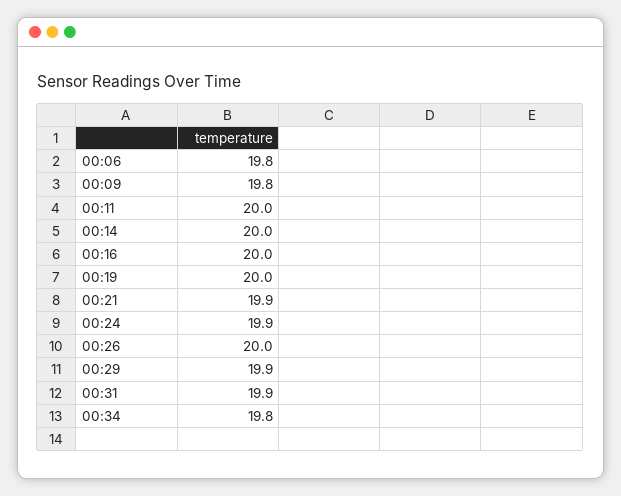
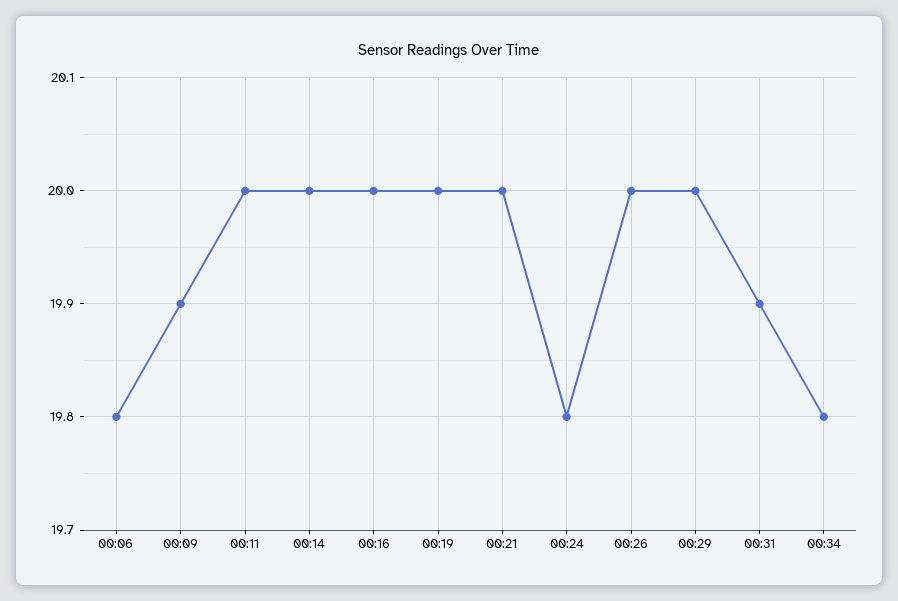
  {
    "00:06": 19.8,
-   "00:09": 19.8,
+   "00:09": 19.9,
    "00:11": 20,
    "00:14": 20,
    "00:16": 20,
    "00:19": 20,
-   "00:21": 19.9,
+   "00:21": 20,
-   "00:24": 19.9,
+   "00:24": 19.8,
    "00:26": 20,
-   "00:29": 19.9,
+   "00:29": 20,
    "00:31": 19.9,
    "00:34": 19.8
  }

